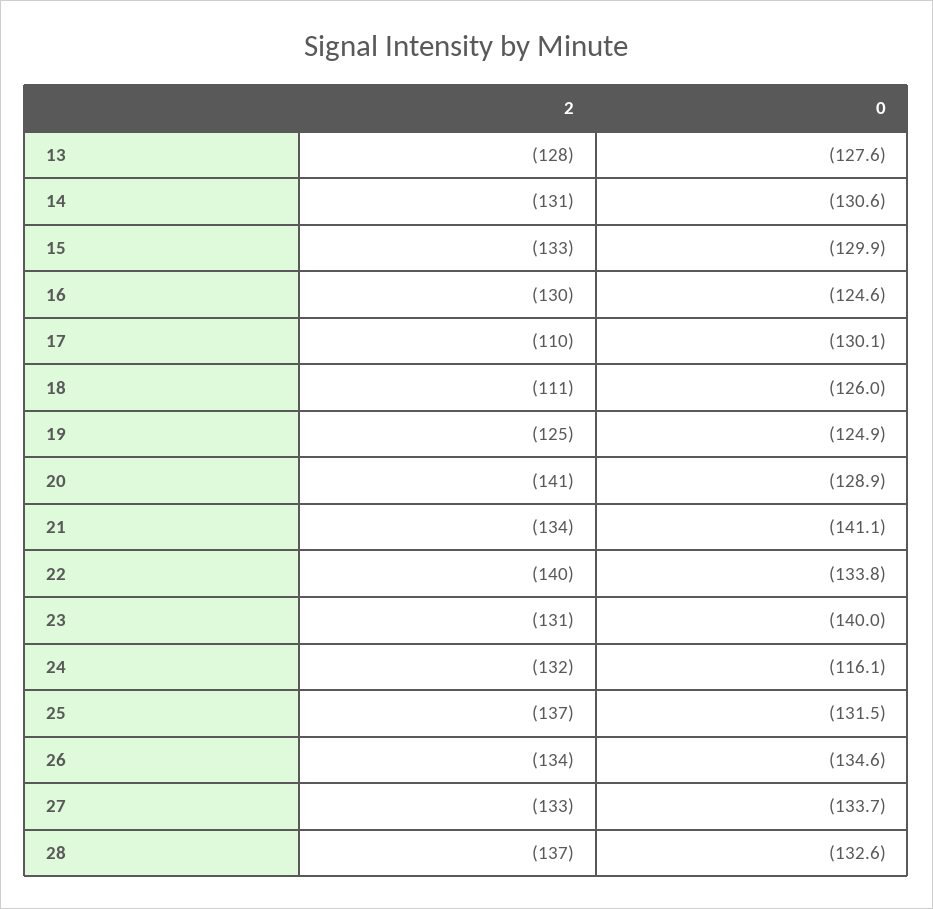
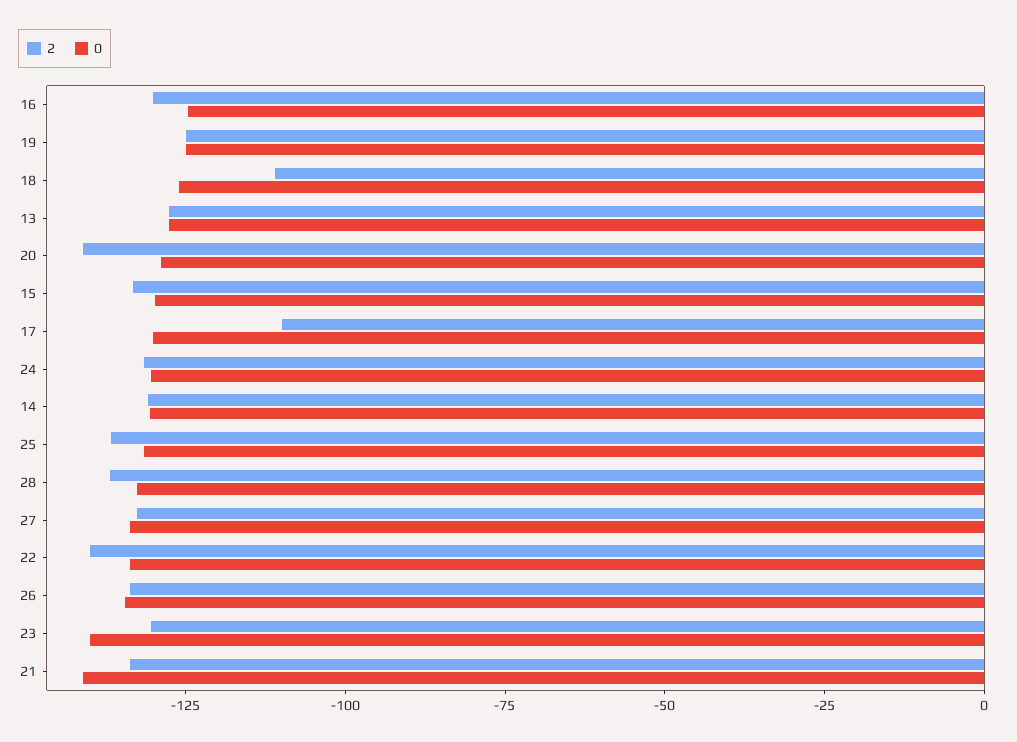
  {
    "2": {
      "13": -128,
      "14": -131,
      "15": -133,
      "16": -130,
      "17": -110,
      "18": -111,
      "19": -125,
      "20": -141,
      "21": -134,
      "22": -140,
      "23": -131,
      "24": -132,
      "25": -137,
      "26": -134,
      "27": -133,
      "28": -137
    },
    "0": {
      "13": -127.6,
      "14": -130.6,
      "15": -129.9,
      "16": -124.6,
      "17": -130.1,
      "18": -126,
      "19": -124.9,
      "20": -128.9,
      "21": -141.1,
      "22": -133.8,
      "23": -140,
-     "24": -116.1,
+     "24": -130,
      "25": -131.5,
      "26": -134.6,
      "27": -133.7,
      "28": -132.6
    }
  }

